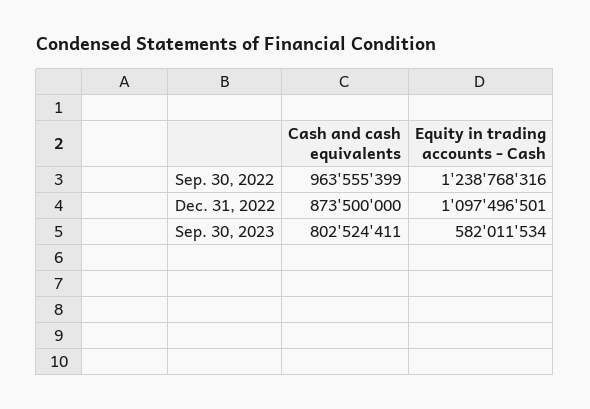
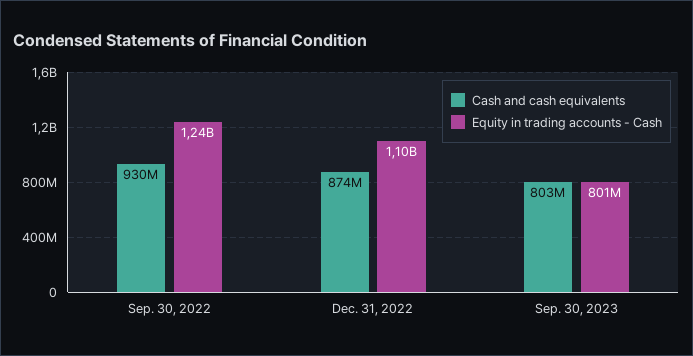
  {
    "Cash and cash equivalents": {
-     "Sep. 30, 2022": 963555399,
+     "Sep. 30, 2022": 930000000,
      "Dec. 31, 2022": 873500000,
      "Sep. 30, 2023": 802524411
    },
    "Equity in trading accounts - Cash": {
      "Sep. 30, 2022": 1238768316,
      "Dec. 31, 2022": 1097496501,
-     "Sep. 30, 2023": 582011534
+     "Sep. 30, 2023": 801000000
    }
  }

